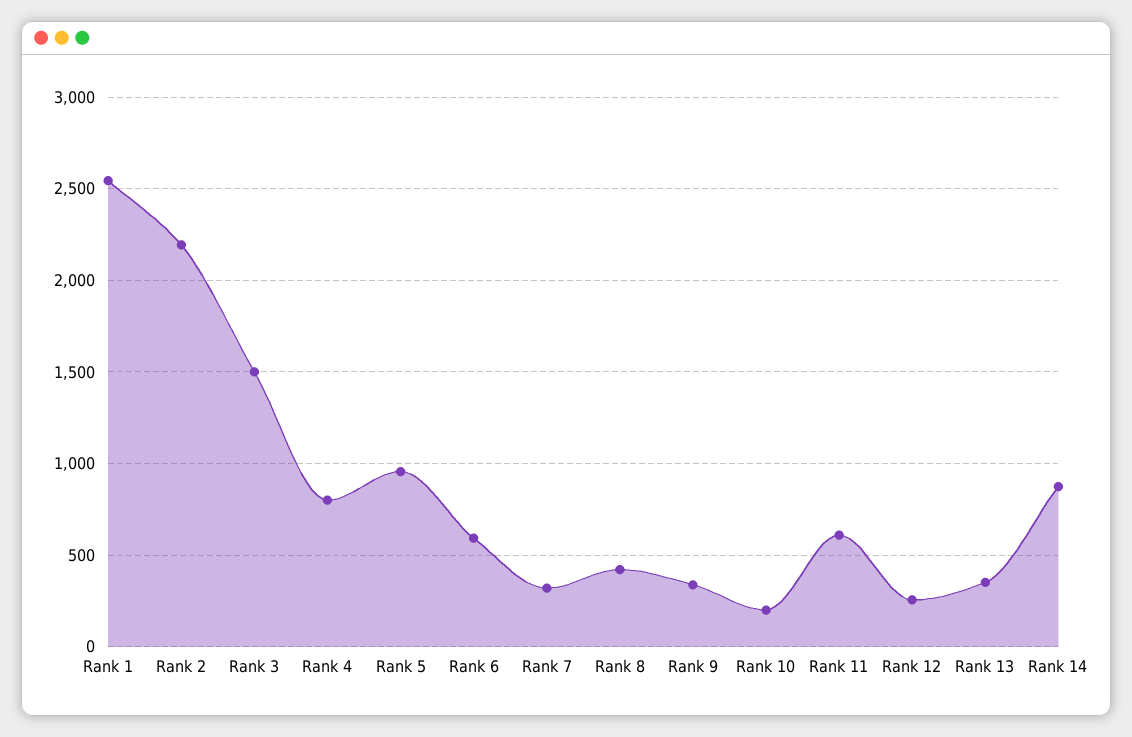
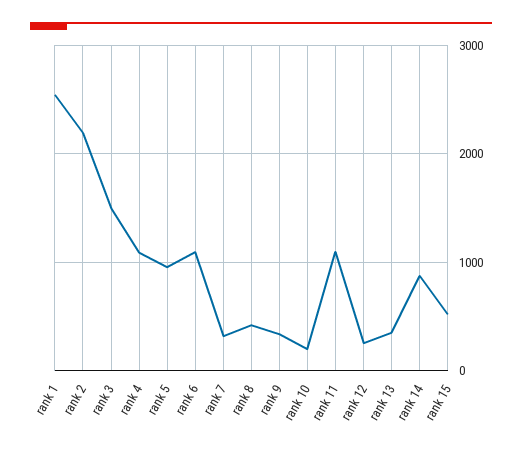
  {
    "Rank 1": 2550,
    "Rank 2": 2200,
    "Rank 3": 1500,
-   "Rank 4": 800,
+   "Rank 4": 1100,
    "Rank 5": 950,
-   "Rank 6": 600,
+   "Rank 6": 1100,
    "Rank 7": 300,
    "Rank 8": 400,
    "Rank 9": 350,
    "Rank 10": 200,
-   "Rank 11": 600,
+   "Rank 11": 1100,
    "Rank 12": 250,
    "Rank 13": 350,
-   "Rank 14": 850
+   "Rank 14": 850,
+   "rank 15": 500
  }

